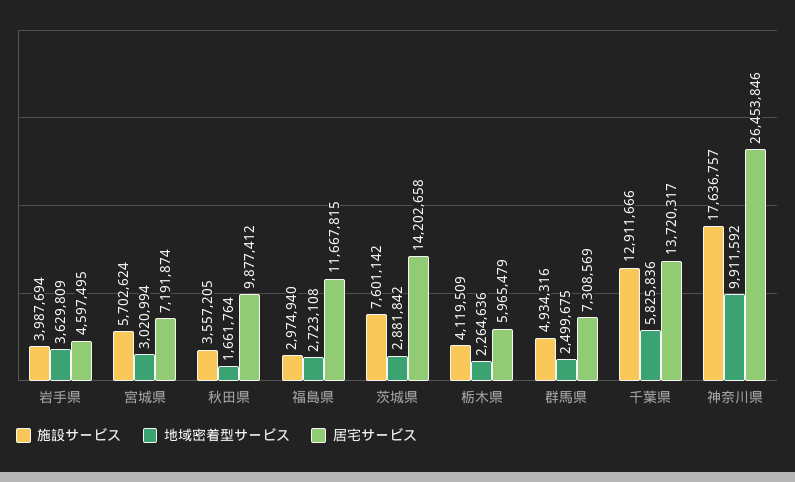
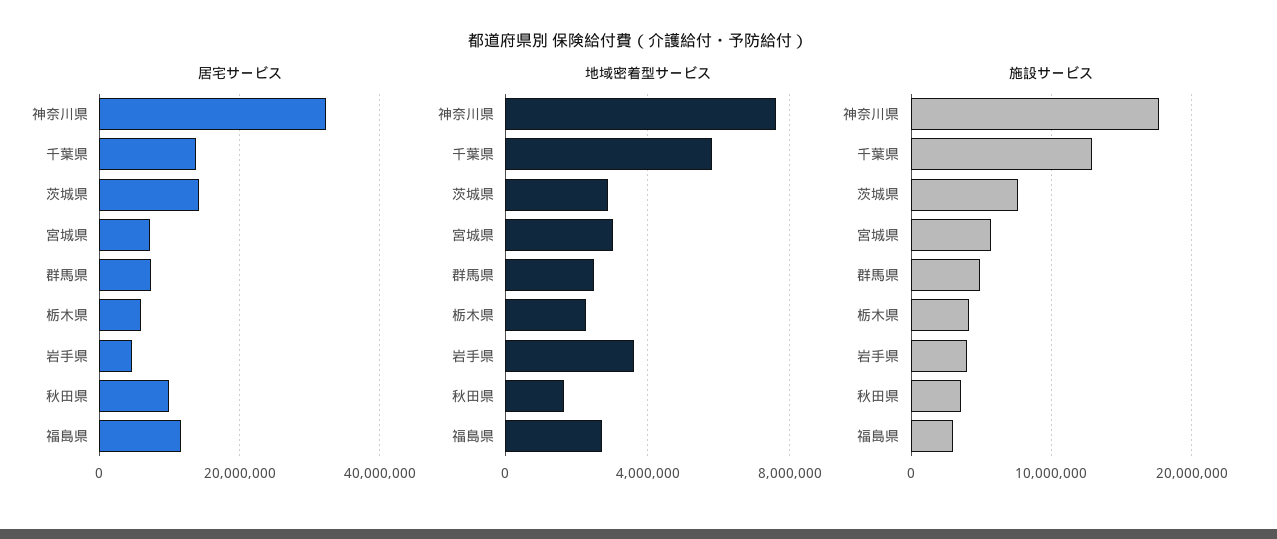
  {
    "施設サービス": {
      "岩手県": 3987694,
      "宮城県": 5702624,
      "秋田県": 3557205,
      "福島県": 2974940,
      "茨城県": 7601142,
      "栃木県": 4119509,
      "群馬県": 4934316,
      "千葉県": 12911666,
      "神奈川県": 17636757
    },
    "地域密着型サービス": {
      "岩手県": 3629809,
      "宮城県": 3020994,
      "秋田県": 1661764,
      "福島県": 2723108,
      "茨城県": 2881842,
      "栃木県": 2264636,
      "群馬県": 2499675,
      "千葉県": 5825836,
-     "神奈川県": 9911592
+     "神奈川県": 7500000
    },
    "居宅サービス": {
      "岩手県": 4597495,
      "宮城県": 7191874,
      "秋田県": 9877412,
      "福島県": 11667815,
      "茨城県": 14202658,
      "栃木県": 5965479,
      "群馬県": 7308569,
      "千葉県": 13720317,
-     "神奈川県": 26453846
+     "神奈川県": 32000000
    }
  }

